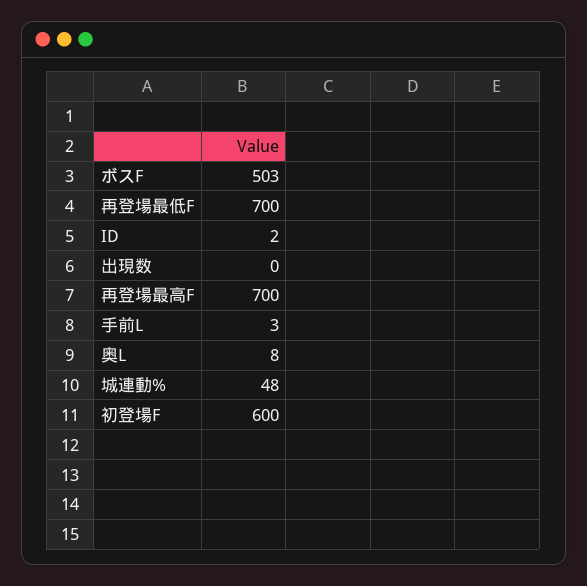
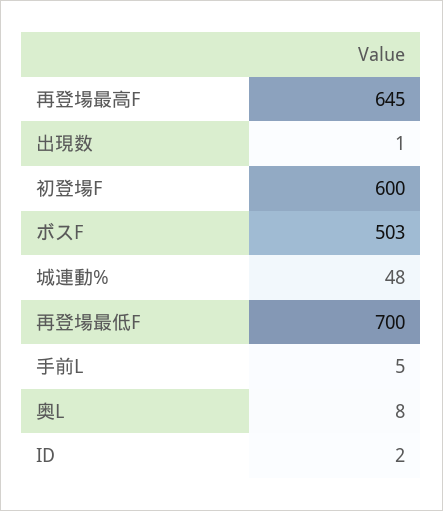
  {
    "ボスF": 503,
    "再登場最低F": 700,
    "ID": 2,
-   "出現数": 0,
+   "出現数": 1,
-   "再登場最高F": 700,
+   "再登場最高F": 645,
-   "手前L": 3,
+   "手前L": 5,
    "奥L": 8,
    "城連動%": 48,
    "初登場F": 600
  }

